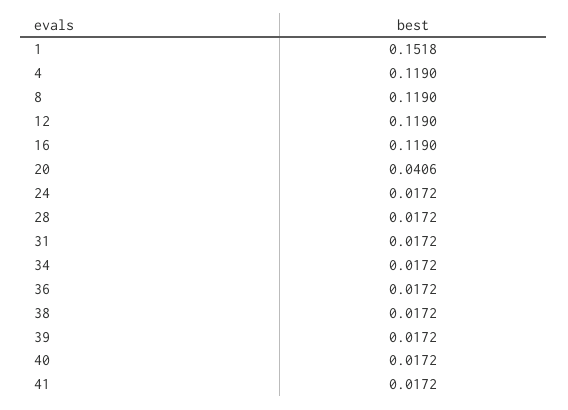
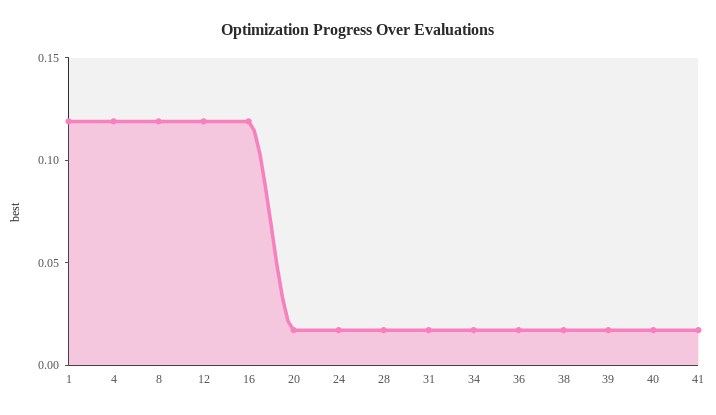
  {
-   "1": 0.1518,
+   "1": 0.12,
    "4": 0.119,
    "8": 0.119,
    "12": 0.119,
    "16": 0.119,
-   "20": 0.0406,
+   "20": 0.02,
    "24": 0.0172,
    "28": 0.0172,
    "31": 0.0172,
    "34": 0.0172,
    "36": 0.0172,
    "38": 0.0172,
    "39": 0.0172,
    "40": 0.0172,
    "41": 0.0172
  }

